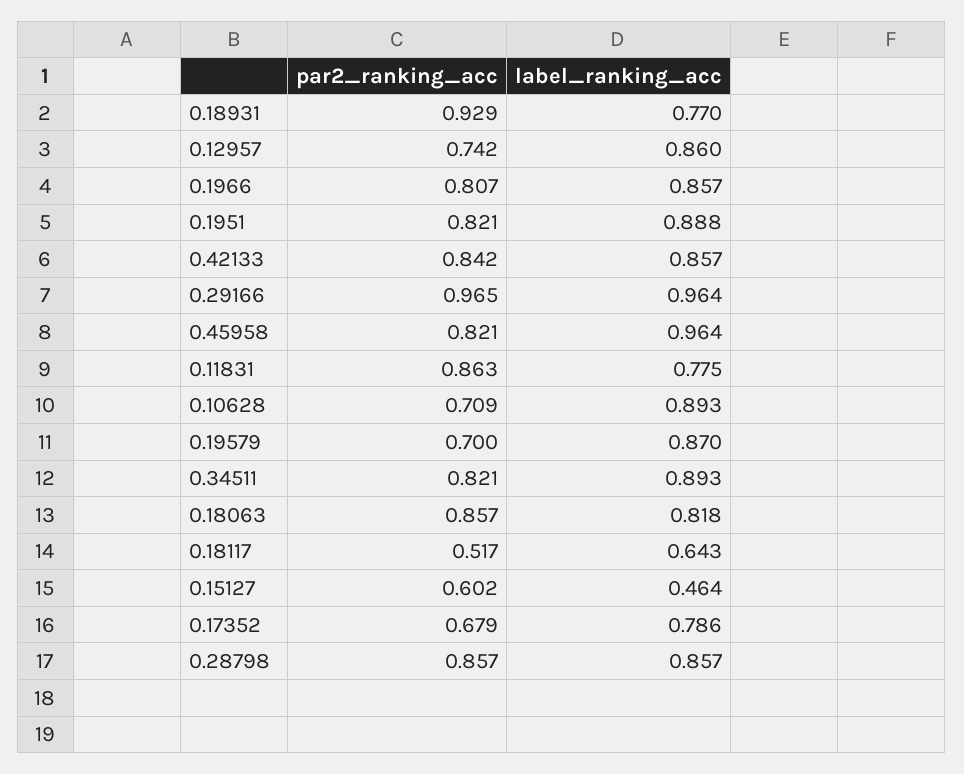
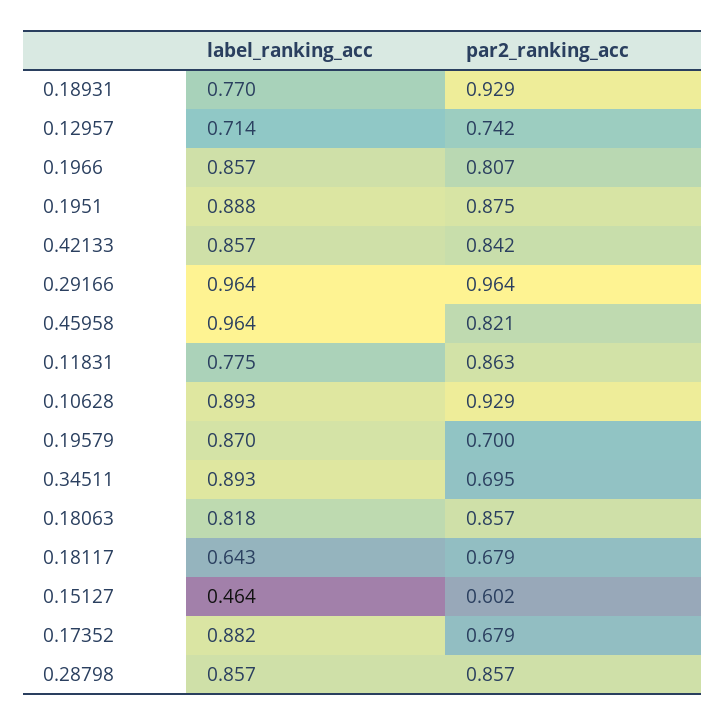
  {
    "par2_ranking_acc": {
      "0.18931": 0.929,
      "0.12957": 0.742,
      "0.1966": 0.807,
-     "0.1951": 0.821,
+     "0.1951": 0.875,
      "0.42133": 0.842,
-     "0.29166": 0.965,
+     "0.29166": 0.964,
      "0.45958": 0.821,
      "0.11831": 0.863,
-     "0.10628": 0.709,
+     "0.10628": 0.929,
      "0.19579": 0.7,
-     "0.34511": 0.821,
+     "0.34511": 0.695,
      "0.18063": 0.857,
-     "0.18117": 0.517,
+     "0.18117": 0.679,
      "0.15127": 0.602,
      "0.17352": 0.679,
      "0.28798": 0.857
    },
    "label_ranking_acc": {
      "0.18931": 0.77,
-     "0.12957": 0.86,
+     "0.12957": 0.714,
      "0.1966": 0.857,
      "0.1951": 0.888,
      "0.42133": 0.857,
      "0.29166": 0.964,
      "0.45958": 0.964,
      "0.11831": 0.775,
      "0.10628": 0.893,
      "0.19579": 0.87,
      "0.34511": 0.893,
      "0.18063": 0.818,
      "0.18117": 0.643,
      "0.15127": 0.464,
-     "0.17352": 0.786,
+     "0.17352": 0.882,
      "0.28798": 0.857
    }
  }

